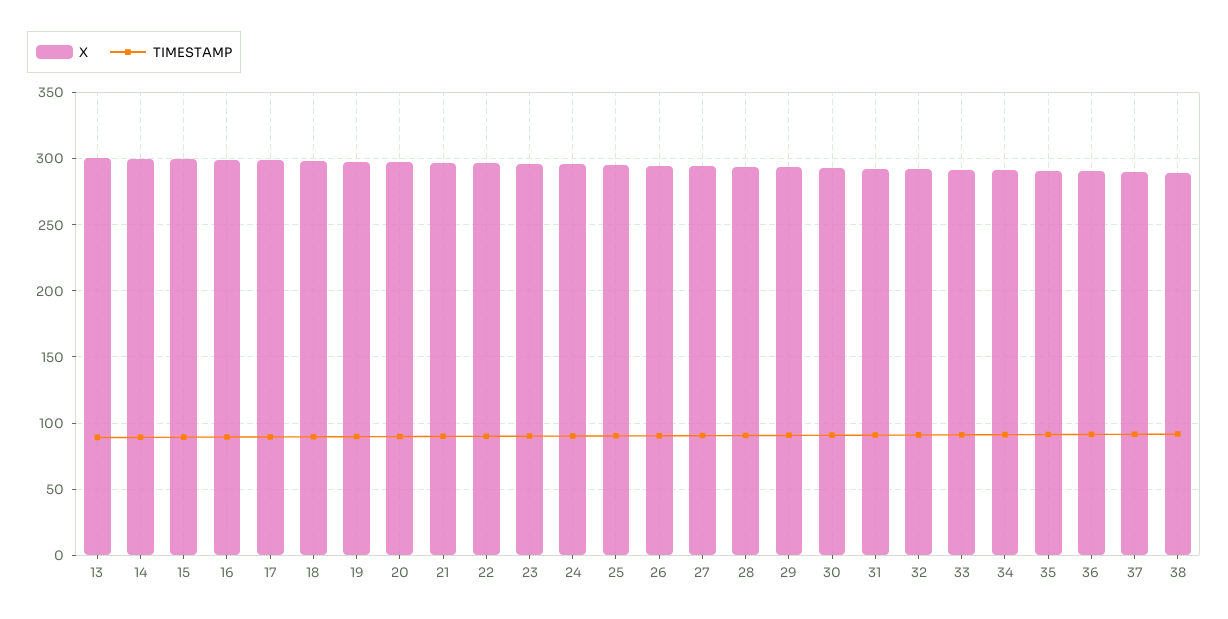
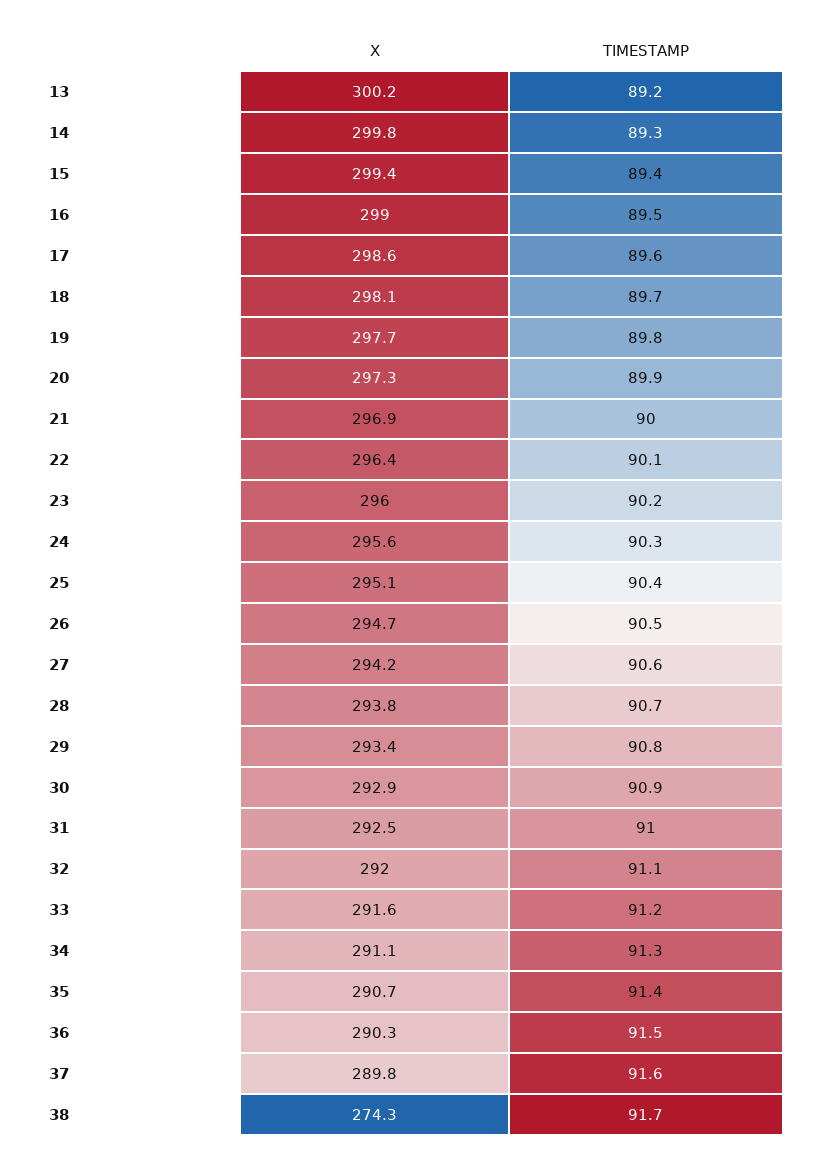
  {
    "X": {
      "13": 300.2,
      "14": 299.8,
      "15": 299.4,
      "16": 299,
      "17": 298.6,
      "18": 298.1,
      "19": 297.7,
      "20": 297.3,
      "21": 296.9,
      "22": 296.4,
      "23": 296,
      "24": 295.6,
      "25": 295.1,
      "26": 294.7,
      "27": 294.2,
      "28": 293.8,
      "29": 293.4,
      "30": 292.9,
      "31": 292.5,
      "32": 292,
      "33": 291.6,
      "34": 291.1,
      "35": 290.7,
      "36": 290.3,
      "37": 289.8,
-     "38": 290
+     "38": 274.3
    },
    "TIMESTAMP": {
      "13": 89.2,
      "14": 89.3,
      "15": 89.4,
      "16": 89.5,
      "17": 89.6,
      "18": 89.7,
      "19": 89.8,
      "20": 89.9,
      "21": 90,
      "22": 90.1,
      "23": 90.2,
      "24": 90.3,
      "25": 90.4,
      "26": 90.5,
      "27": 90.6,
      "28": 90.7,
      "29": 90.8,
      "30": 90.9,
      "31": 91,
      "32": 91.1,
      "33": 91.2,
      "34": 91.3,
      "35": 91.4,
      "36": 91.5,
      "37": 91.6,
      "38": 91.7
    }
  }

